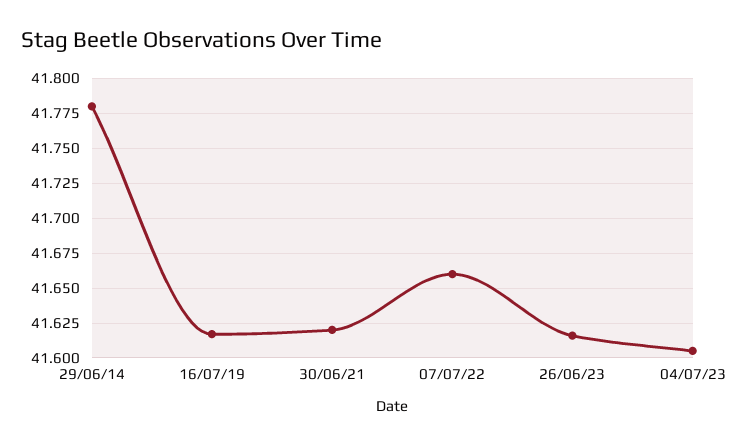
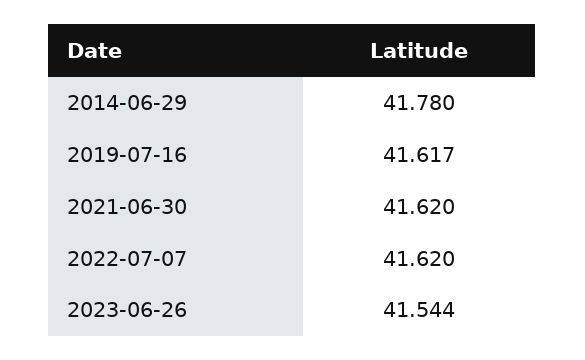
  {
    "29/06/14": 41.78,
    "16/07/19": 41.617,
    "30/06/21": 41.62,
-   "07/07/22": 41.66,
+   "07/07/22": 41.62,
-   "26/06/23": 41.615,
+   "26/06/23": 41.544
-   "04/07/23": 41.605
  }

